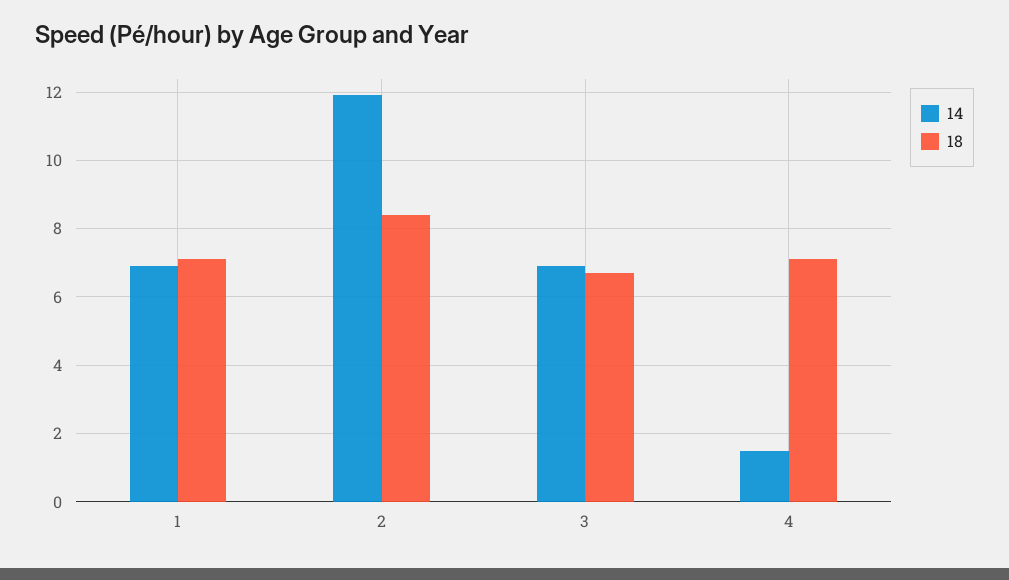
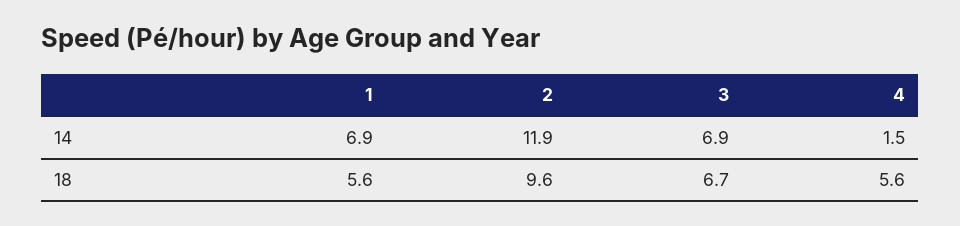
  {
    "14": {
      "1": 6.9,
      "2": 11.9,
      "3": 6.9,
      "4": 1.5
    },
    "18": {
-     "1": 7,
+     "1": 5.6,
-     "2": 8.5,
+     "2": 9.6,
      "3": 6.7,
-     "4": 7
+     "4": 5.6
    }
  }

